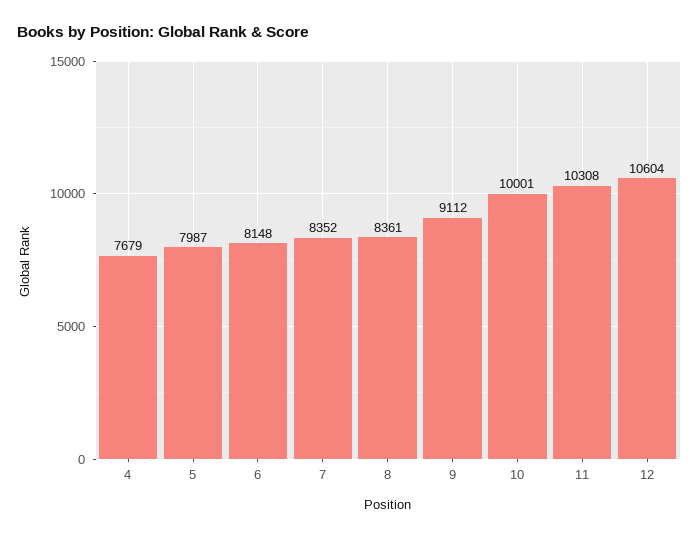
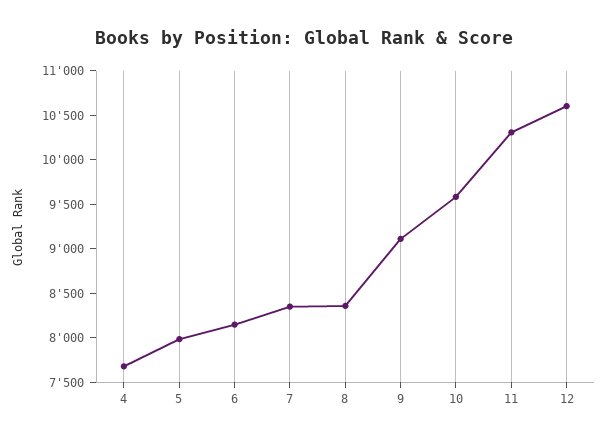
  {
    "4": 7679,
    "5": 7987,
    "6": 8148,
    "7": 8352,
    "8": 8361,
    "9": 9112,
-   "10": 10001,
+   "10": 9600,
    "11": 10308,
    "12": 10604
  }

